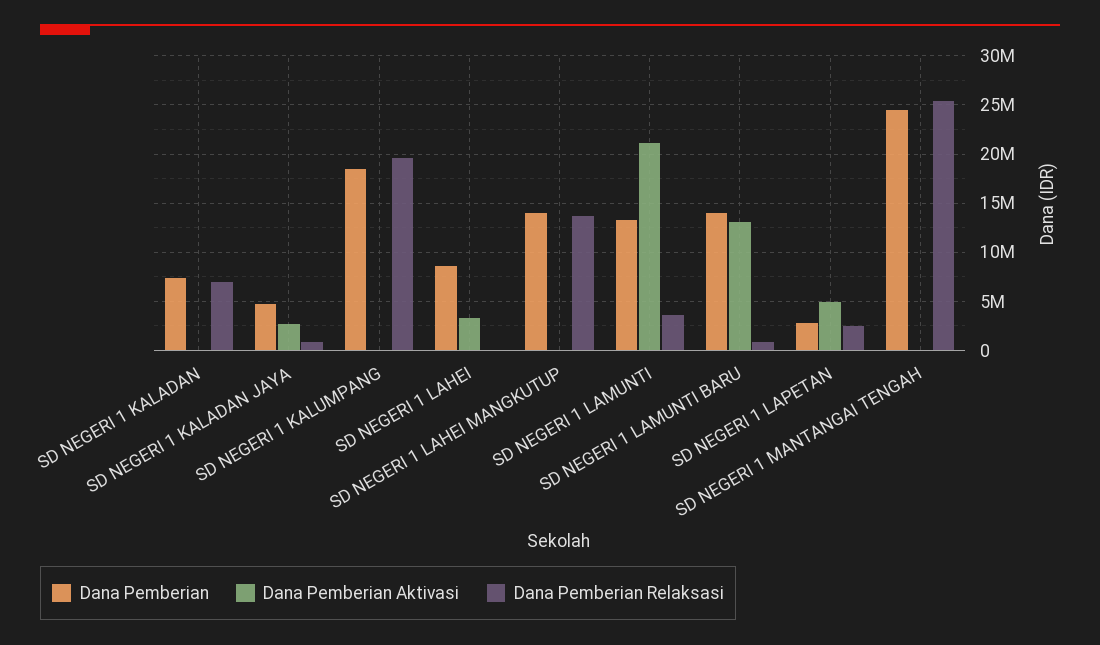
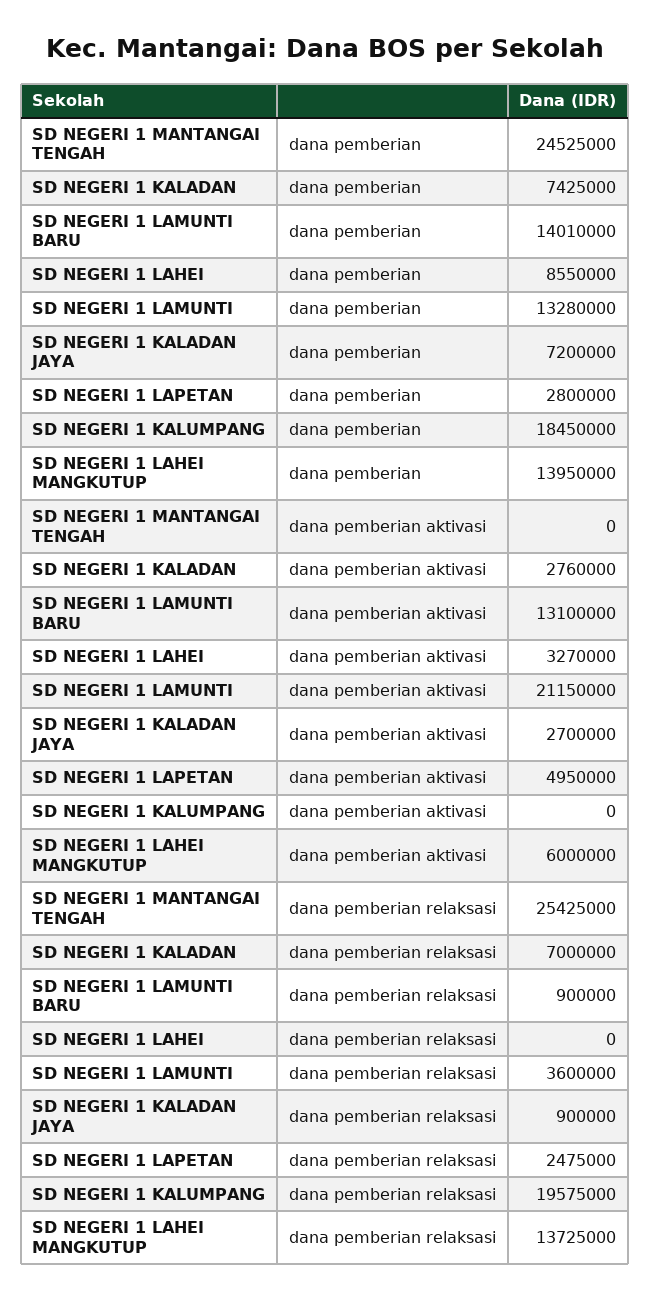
  {
    "Dana Pemberian": {
      "SD NEGERI 1 KALADAN": 7425000,
-     "SD NEGERI 1 KALADAN JAYA": 5000000,
+     "SD NEGERI 1 KALADAN JAYA": 7200000,
      "SD NEGERI 1 KALUMPANG": 18450000,
      "SD NEGERI 1 LAHEI": 8550000,
      "SD NEGERI 1 LAHEI MANGKUTUP": 13950000,
      "SD NEGERI 1 LAMUNTI": 13280000,
      "SD NEGERI 1 LAMUNTI BARU": 14010000,
      "SD NEGERI 1 LAPETAN": 2800000,
      "SD NEGERI 1 MANTANGAI TENGAH": 24525000
    },
    "Dana Pemberian Aktivasi": {
-     "SD NEGERI 1 KALADAN": 0,
+     "SD NEGERI 1 KALADAN": 2760000,
      "SD NEGERI 1 KALADAN JAYA": 2700000,
      "SD NEGERI 1 KALUMPANG": 0,
      "SD NEGERI 1 LAHEI": 3270000,
-     "SD NEGERI 1 LAHEI MANGKUTUP": 0,
+     "SD NEGERI 1 LAHEI MANGKUTUP": 6000000,
      "SD NEGERI 1 LAMUNTI": 21150000,
      "SD NEGERI 1 LAMUNTI BARU": 13100000,
      "SD NEGERI 1 LAPETAN": 4950000,
      "SD NEGERI 1 MANTANGAI TENGAH": 0
    },
    "Dana Pemberian Relaksasi": {
      "SD NEGERI 1 KALADAN": 7000000,
      "SD NEGERI 1 KALADAN JAYA": 900000,
      "SD NEGERI 1 KALUMPANG": 19575000,
      "SD NEGERI 1 LAHEI": 0,
      "SD NEGERI 1 LAHEI MANGKUTUP": 13725000,
      "SD NEGERI 1 LAMUNTI": 3600000,
      "SD NEGERI 1 LAMUNTI BARU": 900000,
      "SD NEGERI 1 LAPETAN": 2475000,
      "SD NEGERI 1 MANTANGAI TENGAH": 25425000
    }
  }

